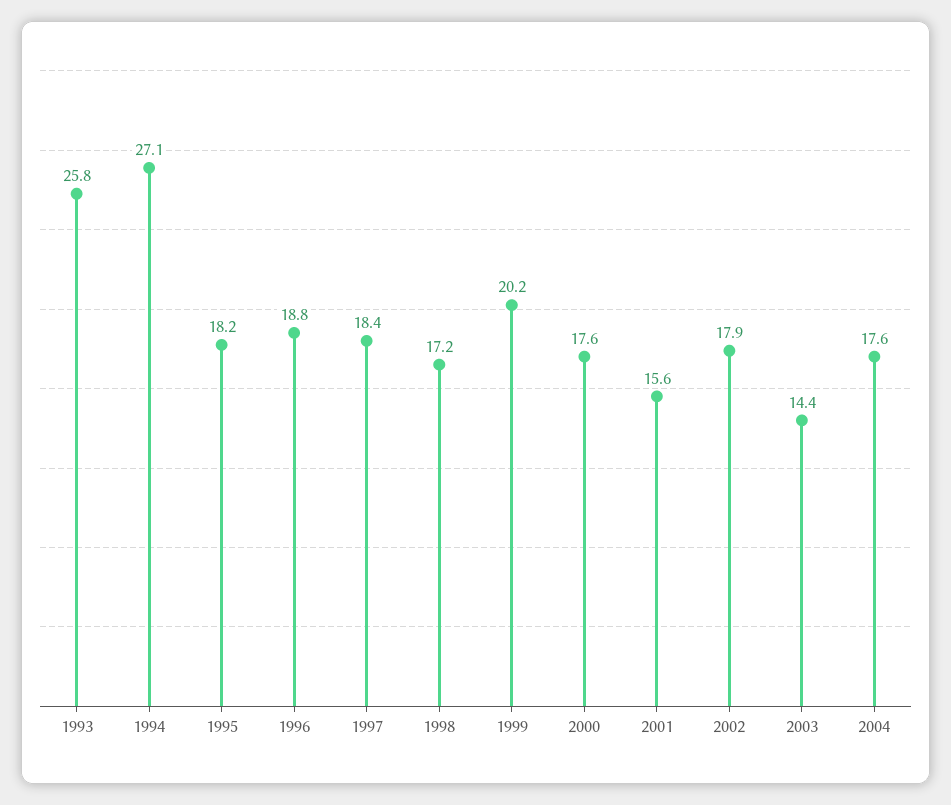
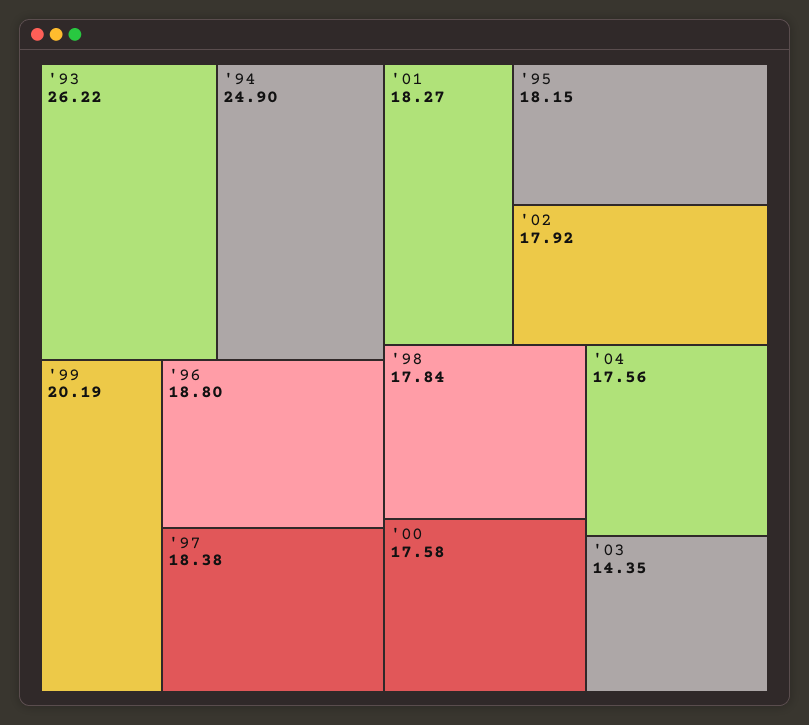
  {
-   "1993": 25.8,
+   "1993": 26.22,
-   "1994": 27.1,
+   "1994": 24.9,
    "1995": 18.15,
    "1996": 18.8,
    "1997": 18.38,
-   "1998": 17.2,
+   "1998": 17.84,
    "1999": 20.19,
    "2000": 17.58,
-   "2001": 15.6,
+   "2001": 18.27,
    "2002": 17.92,
    "2003": 14.35,
    "2004": 17.56
  }

